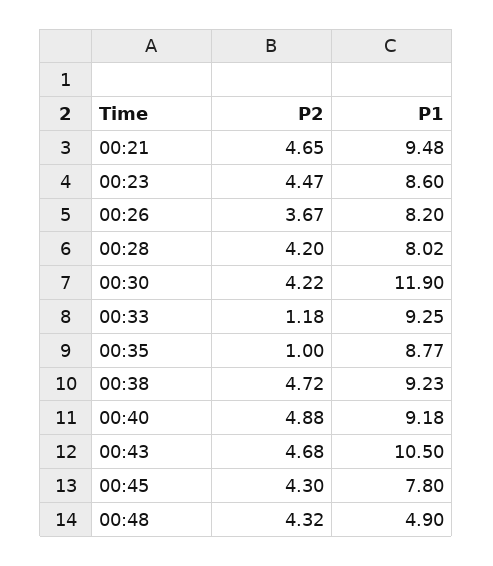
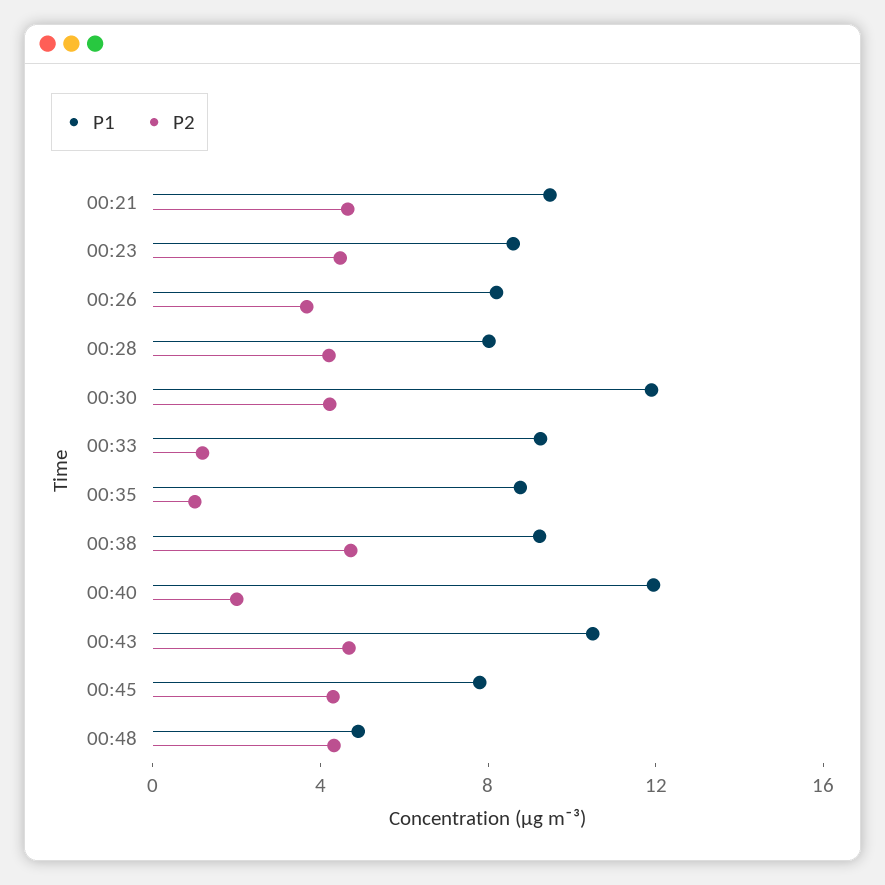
  {
    "P2": {
      "00:21": 4.65,
      "00:23": 4.47,
      "00:26": 3.67,
      "00:28": 4.2,
      "00:30": 4.22,
      "00:33": 1.18,
      "00:35": 1,
      "00:38": 4.72,
-     "00:40": 4.88,
+     "00:40": 2,
      "00:43": 4.68,
      "00:45": 4.3,
      "00:48": 4.32
    },
    "P1": {
      "00:21": 9.48,
      "00:23": 8.6,
      "00:26": 8.2,
      "00:28": 8.02,
      "00:30": 11.9,
      "00:33": 9.25,
      "00:35": 8.77,
      "00:38": 9.23,
-     "00:40": 9.18,
+     "00:40": 12,
      "00:43": 10.5,
      "00:45": 7.8,
      "00:48": 4.9
    }
  }

